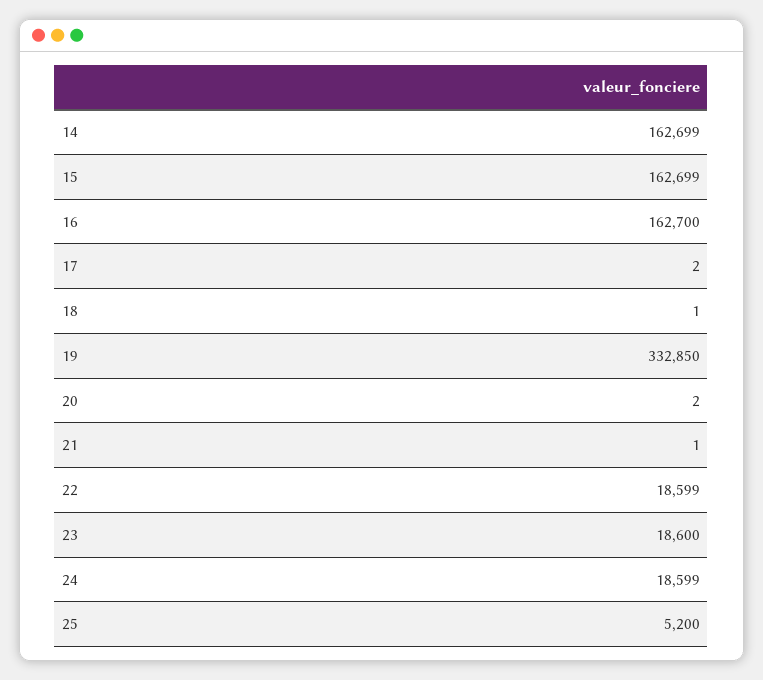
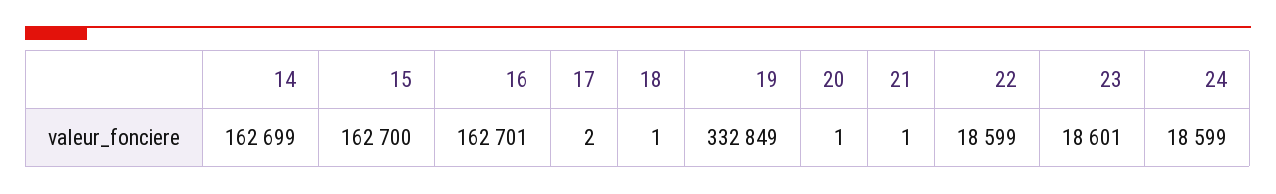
  {
    "14": 162699,
-   "15": 162699,
+   "15": 162700,
-   "16": 162700,
+   "16": 162701,
    "17": 2,
    "18": 1,
-   "19": 332850,
+   "19": 332849,
-   "20": 2,
+   "20": 1,
    "21": 1,
    "22": 18599,
-   "23": 18600,
+   "23": 18601,
-   "24": 18599,
+   "24": 18599
-   "25": 5200
  }

